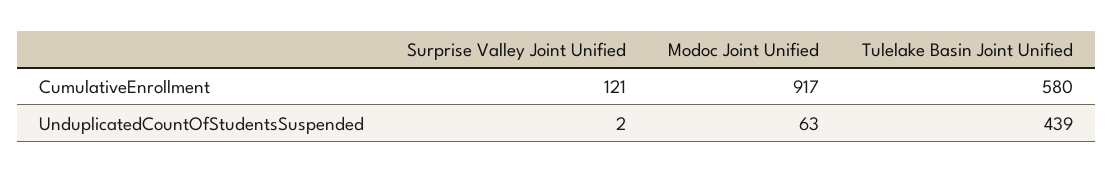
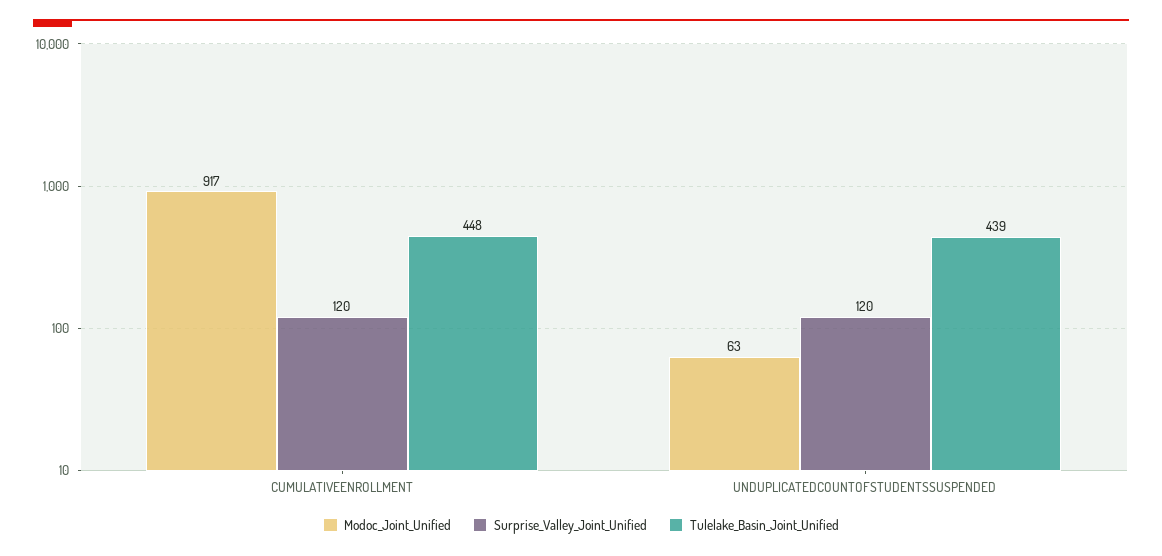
  {
    "Surprise Valley Joint Unified": {
-     "CumulativeEnrollment": 121,
+     "CumulativeEnrollment": 120,
-     "UnduplicatedCountOfStudentsSuspended": 2
+     "UnduplicatedCountOfStudentsSuspended": 120
    },
    "Modoc Joint Unified": {
      "CumulativeEnrollment": 917,
      "UnduplicatedCountOfStudentsSuspended": 63
    },
    "Tulelake Basin Joint Unified": {
-     "CumulativeEnrollment": 580,
+     "CumulativeEnrollment": 448,
      "UnduplicatedCountOfStudentsSuspended": 439
    }
  }

